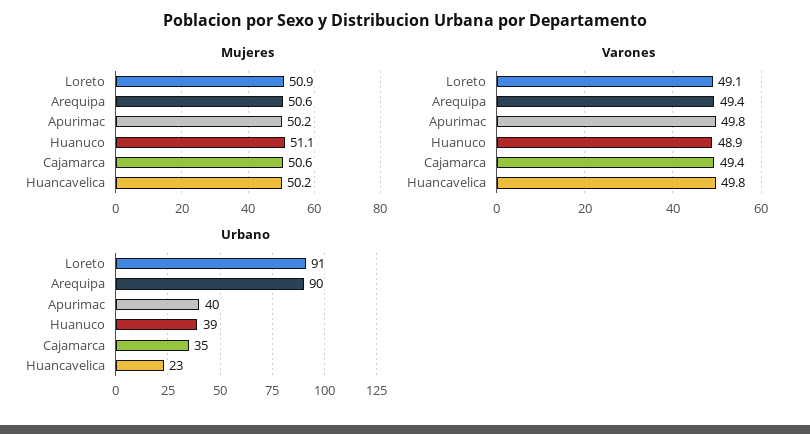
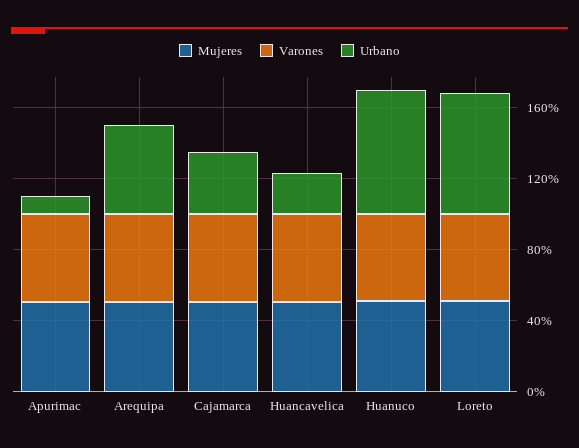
  {
    "Mujeres": {
      "Loreto": 50.9,
      "Arequipa": 50.6,
      "Apurimac": 50.2,
      "Huanuco": 51.1,
      "Cajamarca": 50.6,
      "Huancavelica": 50.2
    },
    "Varones": {
      "Loreto": 49.1,
      "Arequipa": 49.4,
      "Apurimac": 49.8,
      "Huanuco": 48.9,
      "Cajamarca": 49.4,
      "Huancavelica": 49.8
    },
    "Urbano": {
-     "Loreto": 91,
+     "Loreto": 70,
-     "Arequipa": 90,
+     "Arequipa": 50,
-     "Apurimac": 40,
+     "Apurimac": 10,
-     "Huanuco": 39,
+     "Huanuco": 70,
      "Cajamarca": 35,
      "Huancavelica": 23
    }
  }

